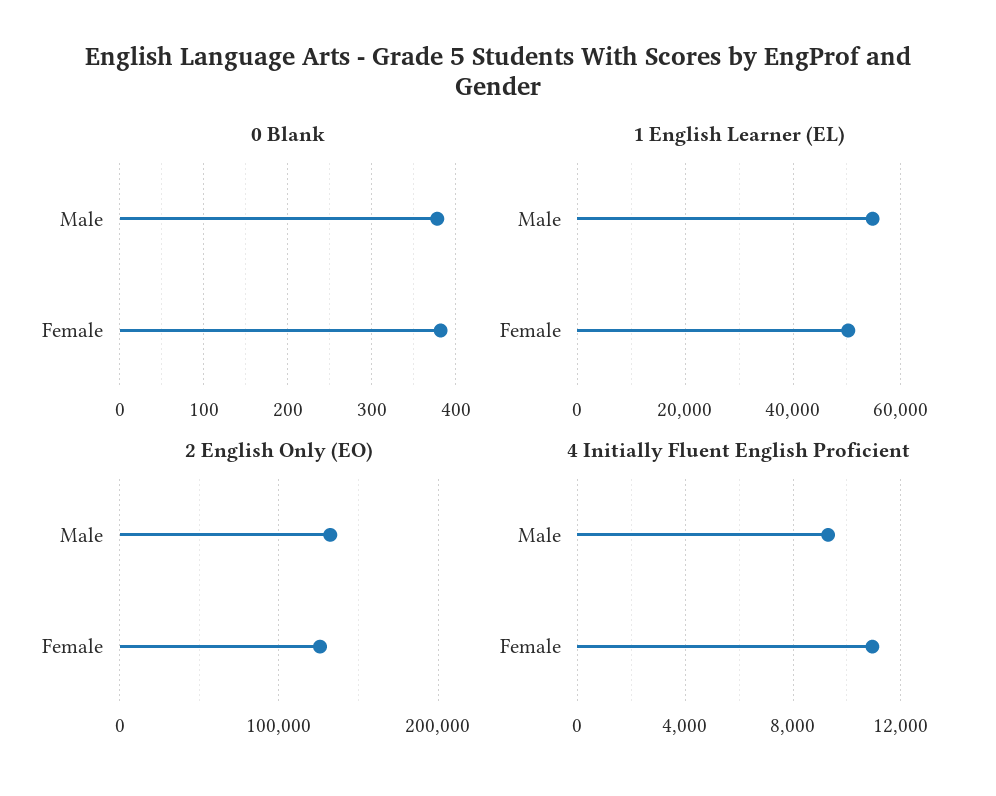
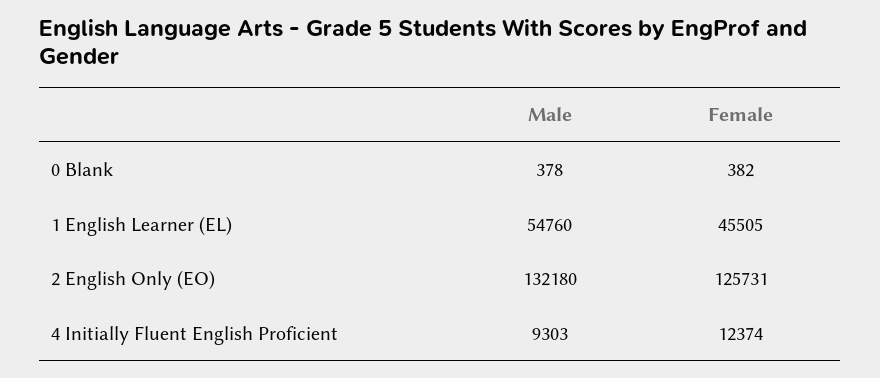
  {
    "0 Blank": {
      "Male": 378,
      "Female": 382
    },
    "1 English Learner (EL)": {
      "Male": 54760,
-     "Female": 50000
+     "Female": 45505
    },
    "2 English Only (EO)": {
      "Male": 132180,
      "Female": 125731
    },
    "4 Initially Fluent English Proficient": {
      "Male": 9303,
-     "Female": 11000
+     "Female": 12374
    }
  }

